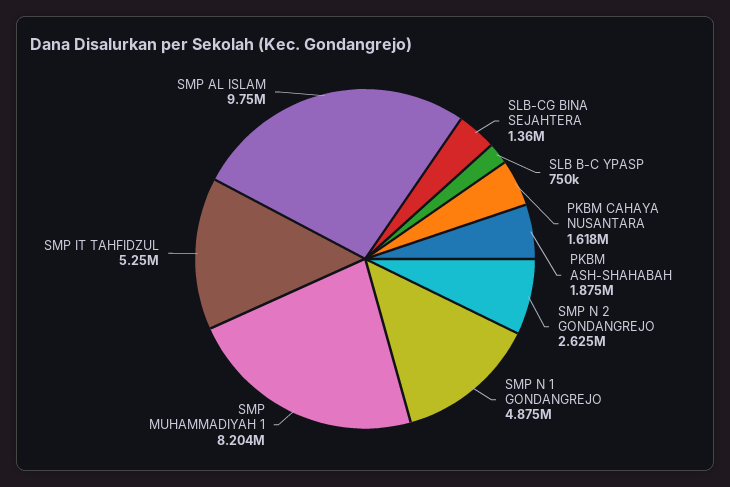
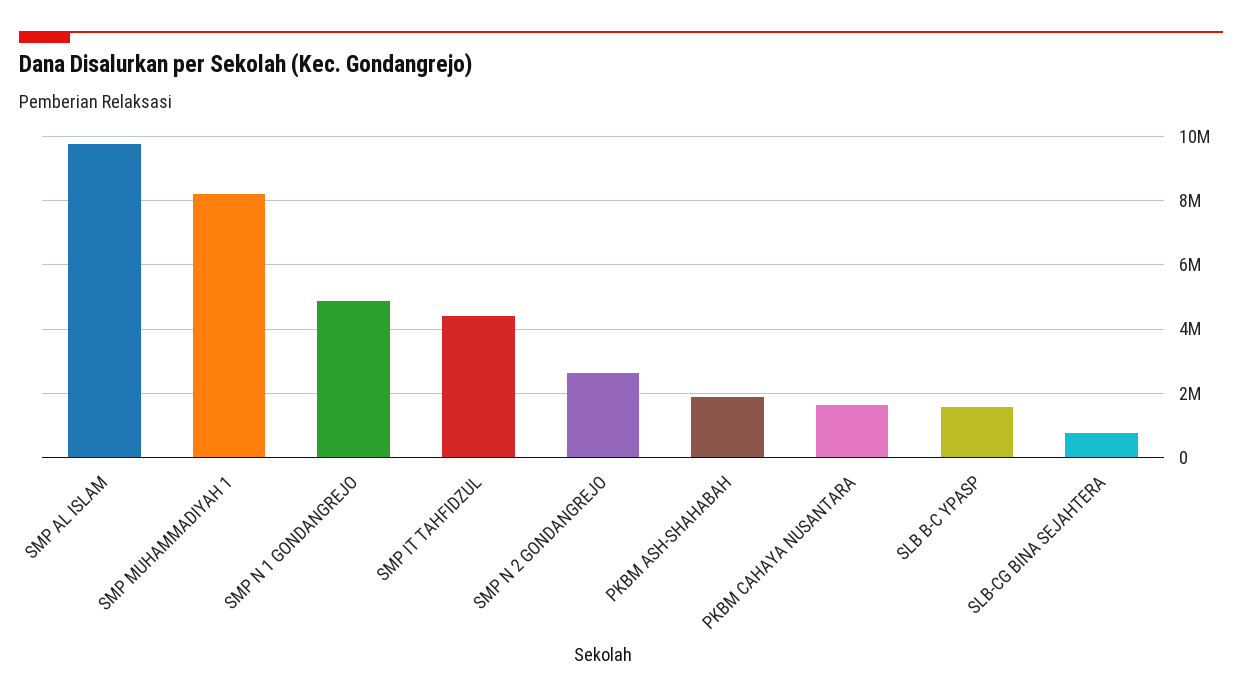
  {
-   "SLB-CG BINA SEJAHTERA": 1360000,
+   "SLB-CG BINA SEJAHTERA": 800000,
-   "SLB B-C YPASP": 750000,
+   "SLB B-C YPASP": 1600000,
    "PKBM CAHAYA NUSANTARA": 1618000,
    "PKBM ASH-SHAHABAH": 1875000,
    "SMP N 2 GONDANGREJO": 2625000,
    "SMP N 1 GONDANGREJO": 4875000,
    "SMP MUHAMMADIYAH 1": 8204000,
-   "SMP IT TAHFIDZUL": 5250000,
+   "SMP IT TAHFIDZUL": 4400000,
    "SMP AL ISLAM": 9750000
  }

